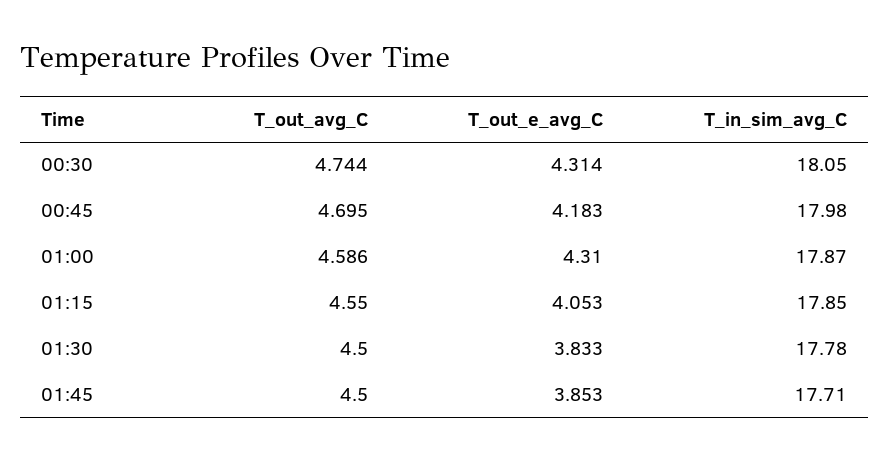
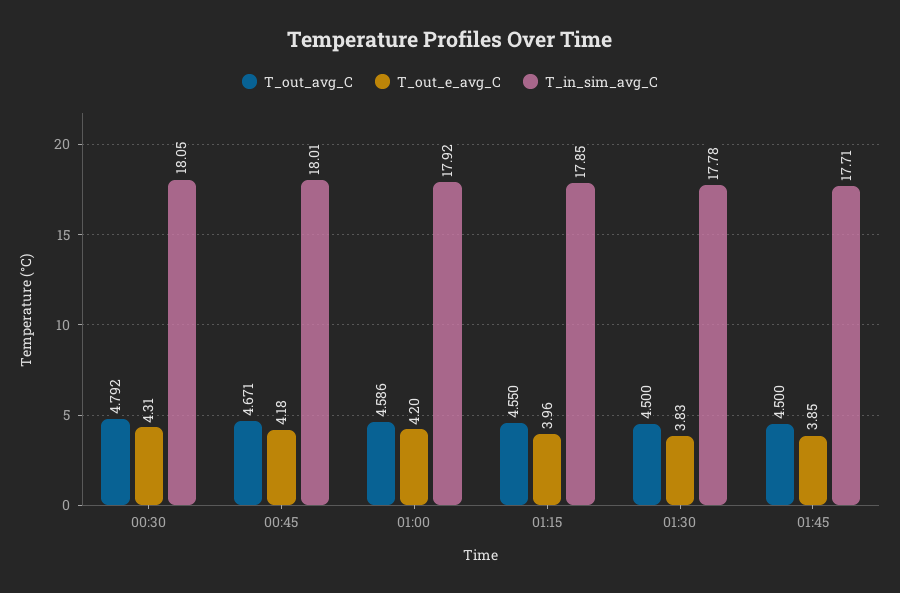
  {
    "T_out_avg_C": {
-     "00:30": 4.744,
+     "00:30": 4.792,
-     "00:45": 4.695,
+     "00:45": 4.671,
      "01:00": 4.586,
      "01:15": 4.55,
      "01:30": 4.5,
      "01:45": 4.5
    },
    "T_out_e_avg_C": {
      "00:30": 4.314,
      "00:45": 4.183,
-     "01:00": 4.31,
+     "01:00": 4.2,
-     "01:15": 4.053,
+     "01:15": 3.96,
      "01:30": 3.833,
      "01:45": 3.853
    },
    "T_in_sim_avg_C": {
      "00:30": 18.05,
-     "00:45": 17.98,
+     "00:45": 18.01,
-     "01:00": 17.87,
+     "01:00": 17.92,
      "01:15": 17.85,
      "01:30": 17.78,
      "01:45": 17.71
    }
  }

